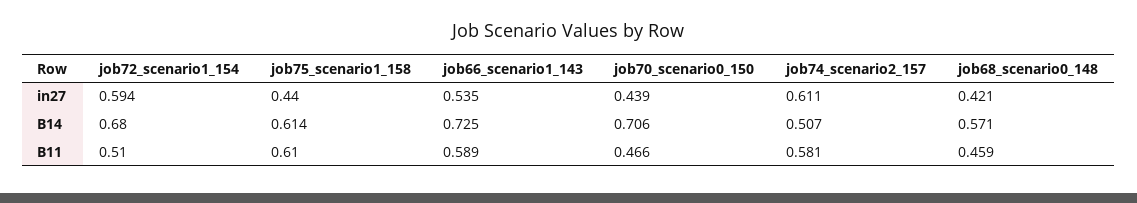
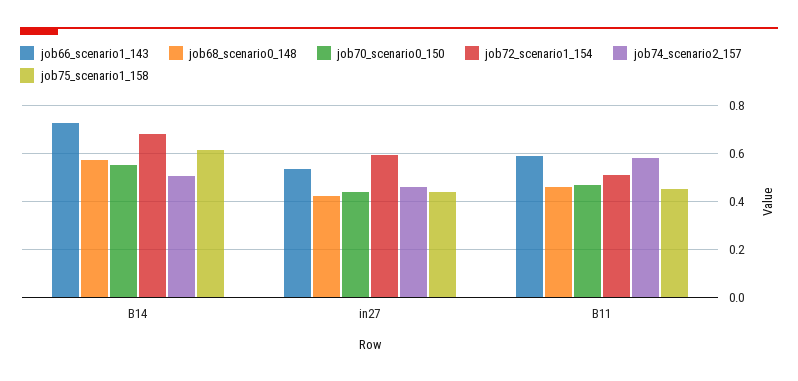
  {
    "job72_scenario1_154": {
      "in27": 0.594,
      "B14": 0.68,
      "B11": 0.51
    },
    "job75_scenario1_158": {
      "in27": 0.44,
      "B14": 0.614,
-     "B11": 0.61
+     "B11": 0.45
    },
    "job66_scenario1_143": {
      "in27": 0.535,
      "B14": 0.725,
      "B11": 0.589
    },
    "job70_scenario0_150": {
      "in27": 0.439,
-     "B14": 0.706,
+     "B14": 0.55,
      "B11": 0.466
    },
    "job74_scenario2_157": {
-     "in27": 0.611,
+     "in27": 0.45,
      "B14": 0.507,
      "B11": 0.581
    },
    "job68_scenario0_148": {
      "in27": 0.421,
      "B14": 0.571,
      "B11": 0.459
    }
  }

